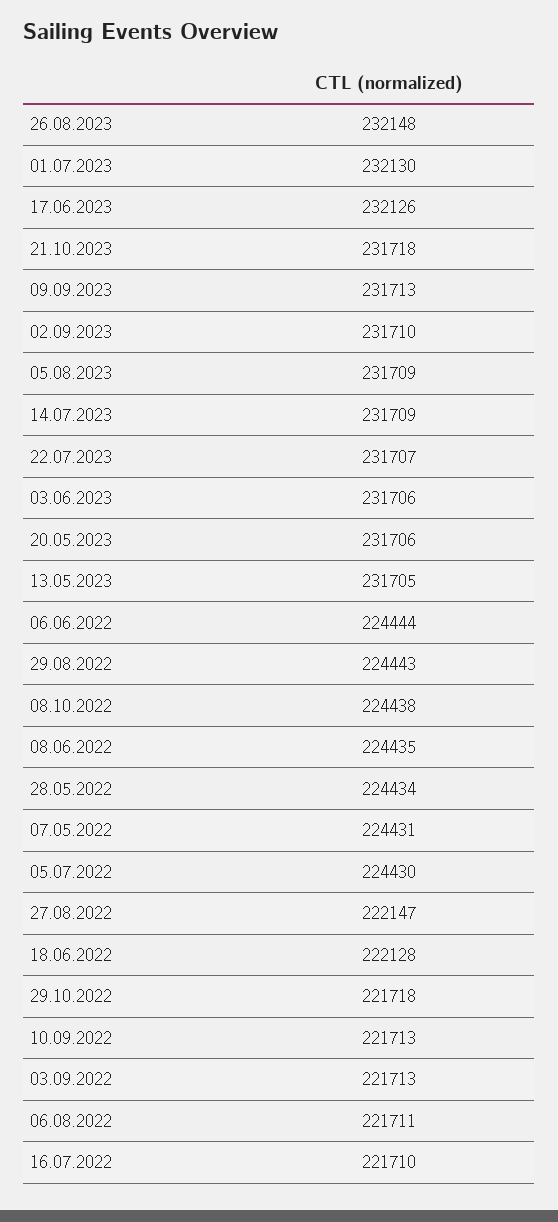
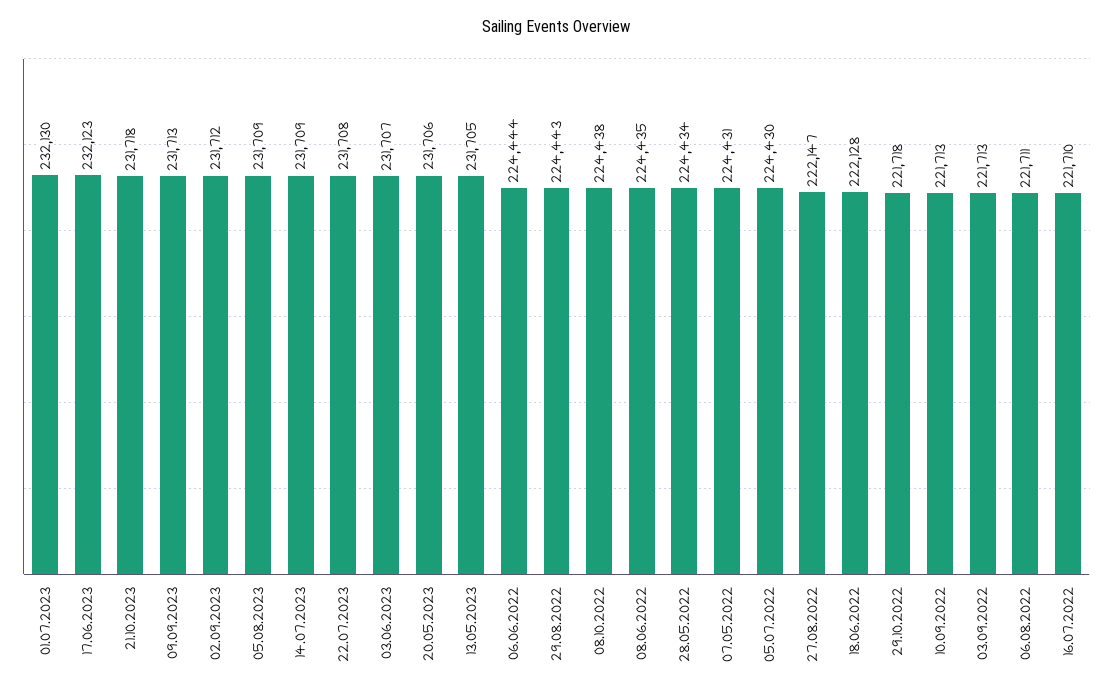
  {
-   "26.08.2023": 232148,
    "01.07.2023": 232130,
-   "17.06.2023": 232126,
+   "17.06.2023": 232123,
    "21.10.2023": 231718,
    "09.09.2023": 231713,
-   "02.09.2023": 231710,
+   "02.09.2023": 231712,
    "05.08.2023": 231709,
    "14.07.2023": 231709,
-   "22.07.2023": 231707,
+   "22.07.2023": 231708,
-   "03.06.2023": 231706,
+   "03.06.2023": 231707,
    "20.05.2023": 231706,
    "13.05.2023": 231705,
    "06.06.2022": 224444,
    "29.08.2022": 224443,
    "08.10.2022": 224438,
    "08.06.2022": 224435,
    "28.05.2022": 224434,
    "07.05.2022": 224431,
    "05.07.2022": 224430,
    "27.08.2022": 222147,
    "18.06.2022": 222128,
    "29.10.2022": 221718,
    "10.09.2022": 221713,
    "03.09.2022": 221713,
    "06.08.2022": 221711,
    "16.07.2022": 221710
  }

